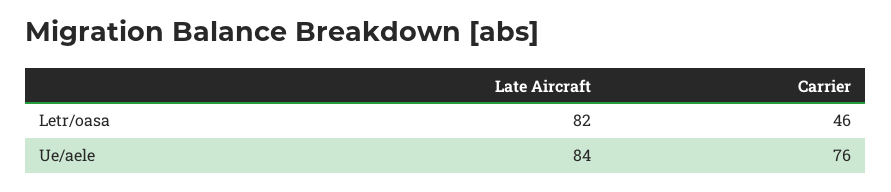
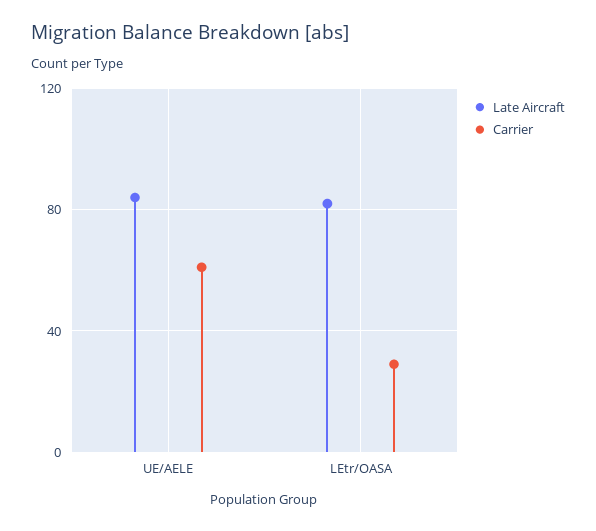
  {
    "Late Aircraft": {
      "Letr/oasa": 82,
      "Ue/aele": 84
    },
    "Carrier": {
-     "Letr/oasa": 46,
+     "Letr/oasa": 30,
-     "Ue/aele": 76
+     "Ue/aele": 60
    }
  }

